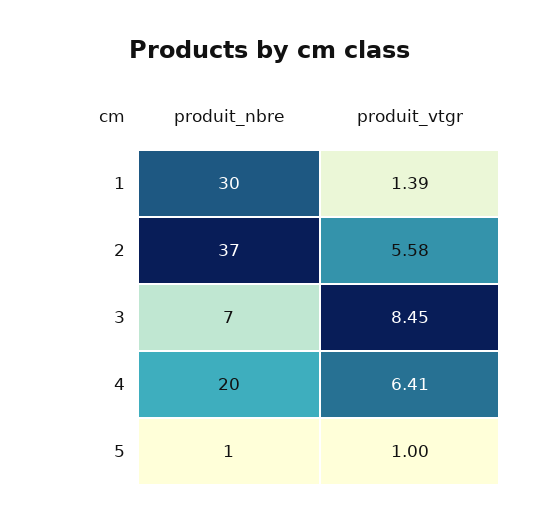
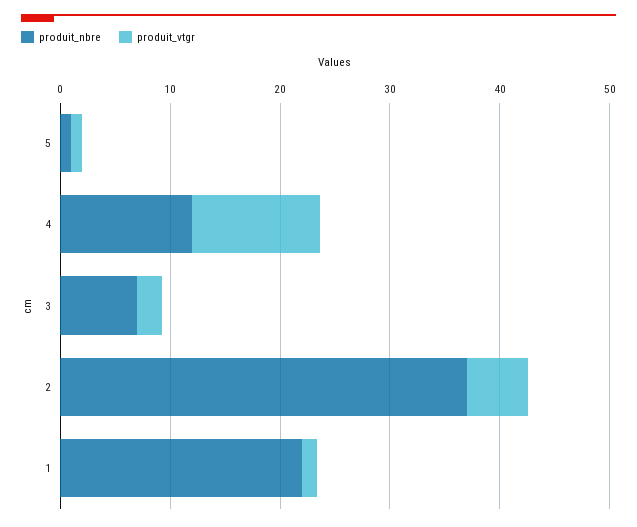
  {
    "produit_nbre": {
-     "1": 30,
+     "1": 22,
      "2": 37,
      "3": 7,
-     "4": 20,
+     "4": 12,
      "5": 1
    },
    "produit_vtgr": {
      "1": 1.39,
      "2": 5.58,
-     "3": 8.45,
+     "3": 2,
-     "4": 6.41,
+     "4": 12,
      "5": 1
    }
  }

